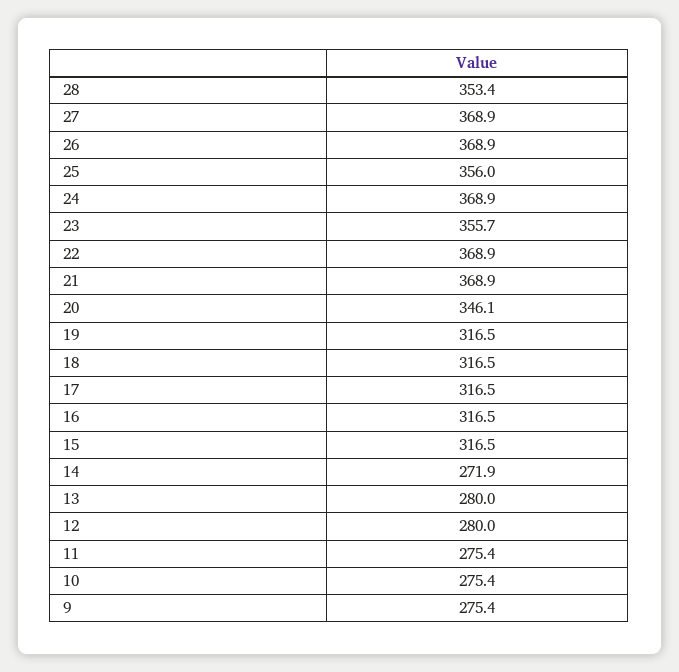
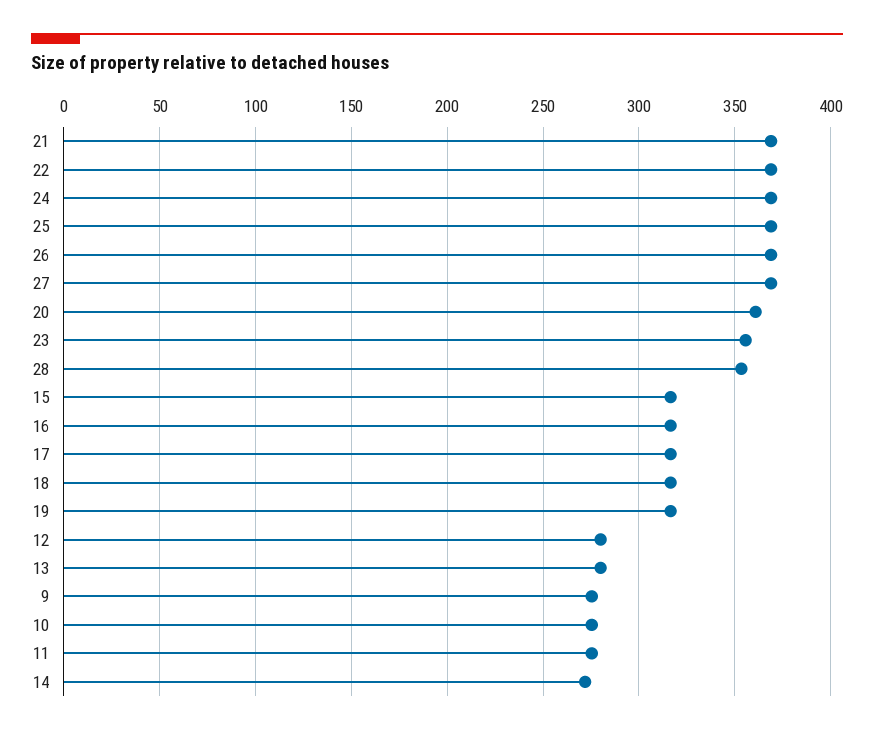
  {
    "28": 353.4,
    "27": 368.9,
    "26": 368.9,
-   "25": 356,
+   "25": 370,
    "24": 368.9,
    "23": 355.7,
    "22": 368.9,
    "21": 368.9,
-   "20": 346.1,
+   "20": 360,
    "19": 316.5,
    "18": 316.5,
    "17": 316.5,
    "16": 316.5,
    "15": 316.5,
    "14": 271.9,
    "13": 280,
    "12": 280,
    "11": 275.4,
    "10": 275.4,
    "9": 275.4
  }

